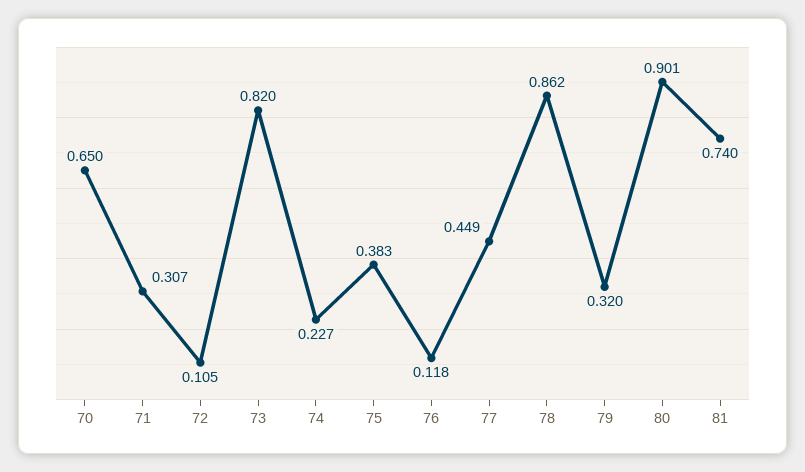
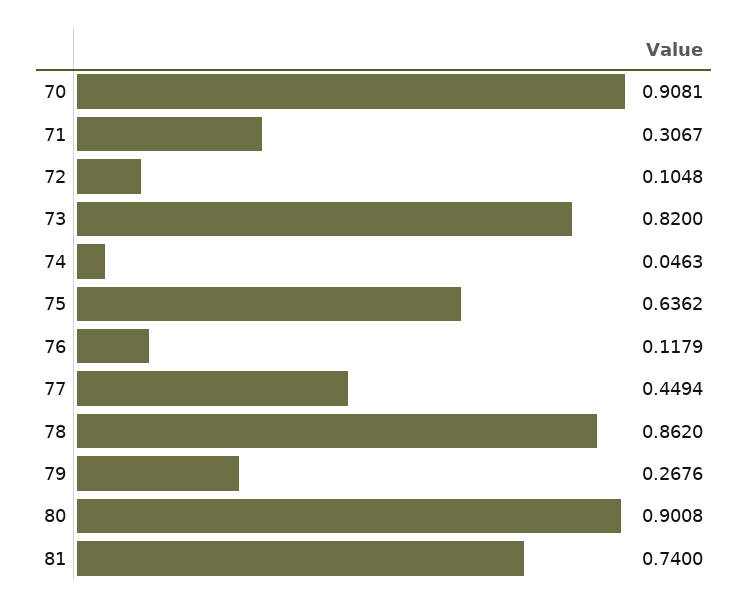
  {
-   "70": 0.65,
+   "70": 0.9081,
    "71": 0.3067,
    "72": 0.1048,
    "73": 0.82,
-   "74": 0.227,
+   "74": 0.0463,
-   "75": 0.383,
+   "75": 0.6362,
    "76": 0.1179,
    "77": 0.4494,
    "78": 0.862,
-   "79": 0.32,
+   "79": 0.2676,
    "80": 0.9008,
    "81": 0.74
  }

